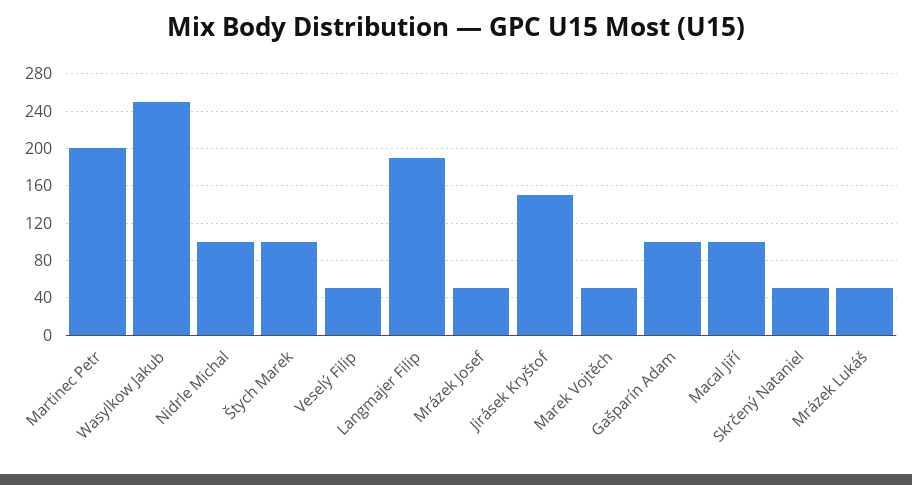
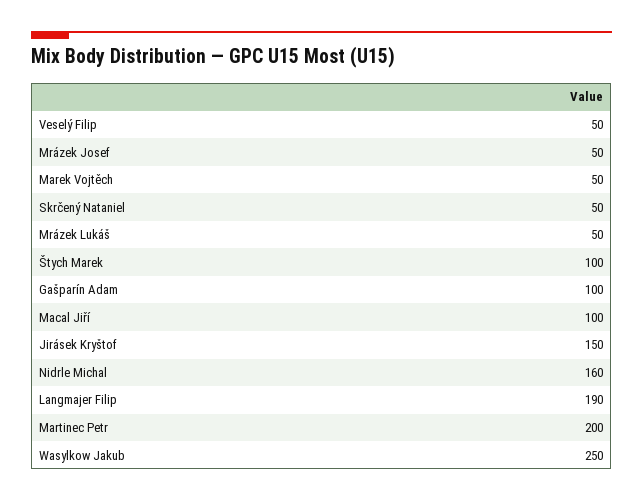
  {
    "Martinec Petr": 200,
    "Wasylkow Jakub": 250,
-   "Nidrle Michal": 100,
+   "Nidrle Michal": 160,
    "Štych Marek": 100,
    "Veselý Filip": 50,
    "Langmajer Filip": 190,
    "Mrázek Josef": 50,
    "Jirásek Kryštof": 150,
    "Marek Vojtěch": 50,
    "Gašparín Adam": 100,
    "Macal Jiří": 100,
    "Skrčený Nataniel": 50,
    "Mrázek Lukáš": 50
  }

